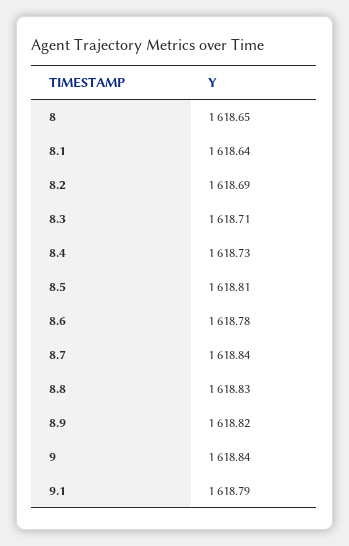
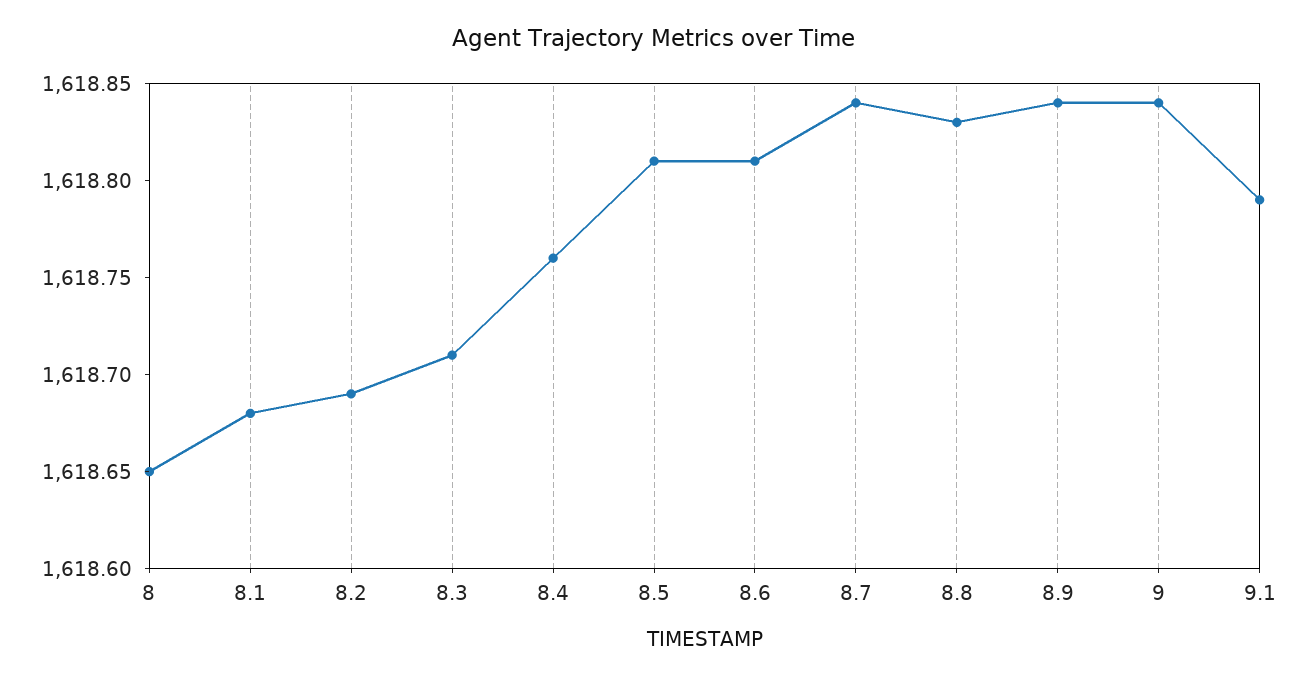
  {
    "8": 1618.65,
-   "8.1": 1618.64,
+   "8.1": 1618.68,
    "8.2": 1618.69,
    "8.3": 1618.71,
-   "8.4": 1618.73,
+   "8.4": 1618.76,
    "8.5": 1618.81,
-   "8.6": 1618.78,
+   "8.6": 1618.81,
    "8.7": 1618.84,
    "8.8": 1618.83,
-   "8.9": 1618.82,
+   "8.9": 1618.84,
    "9": 1618.84,
    "9.1": 1618.79
  }

